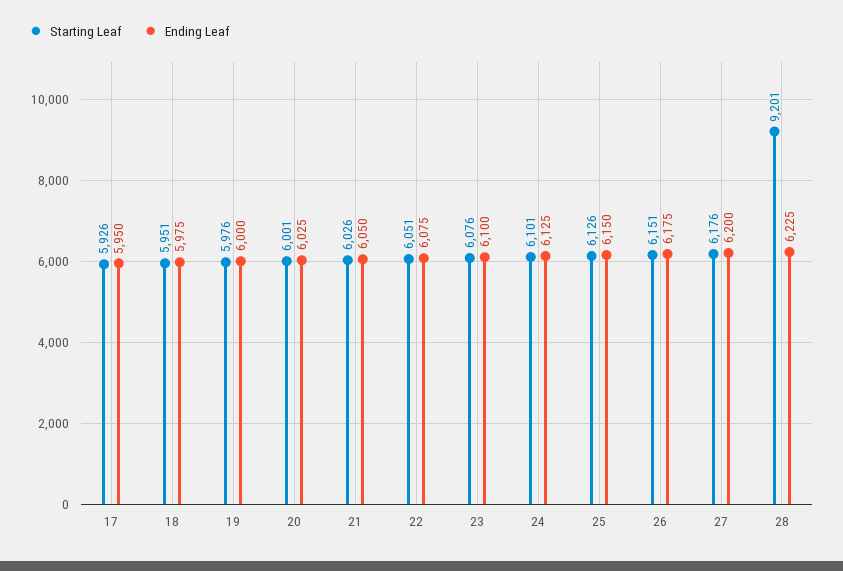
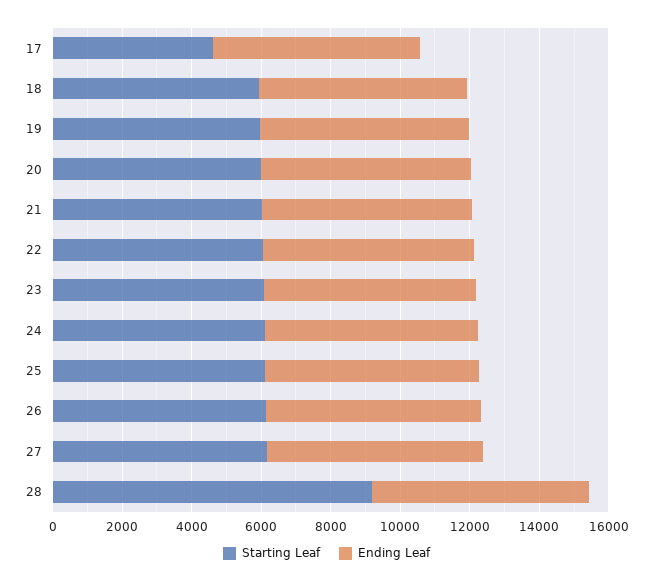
  {
    "Starting Leaf": {
-     "17": 5926,
+     "17": 4500,
      "18": 5951,
      "19": 5976,
      "20": 6001,
      "21": 6026,
      "22": 6051,
      "23": 6076,
      "24": 6101,
      "25": 6126,
      "26": 6151,
      "27": 6176,
      "28": 9201
    },
    "Ending Leaf": {
      "17": 5950,
      "18": 5975,
      "19": 6000,
      "20": 6025,
      "21": 6050,
      "22": 6075,
      "23": 6100,
      "24": 6125,
      "25": 6150,
      "26": 6175,
      "27": 6200,
      "28": 6225
    }
  }

